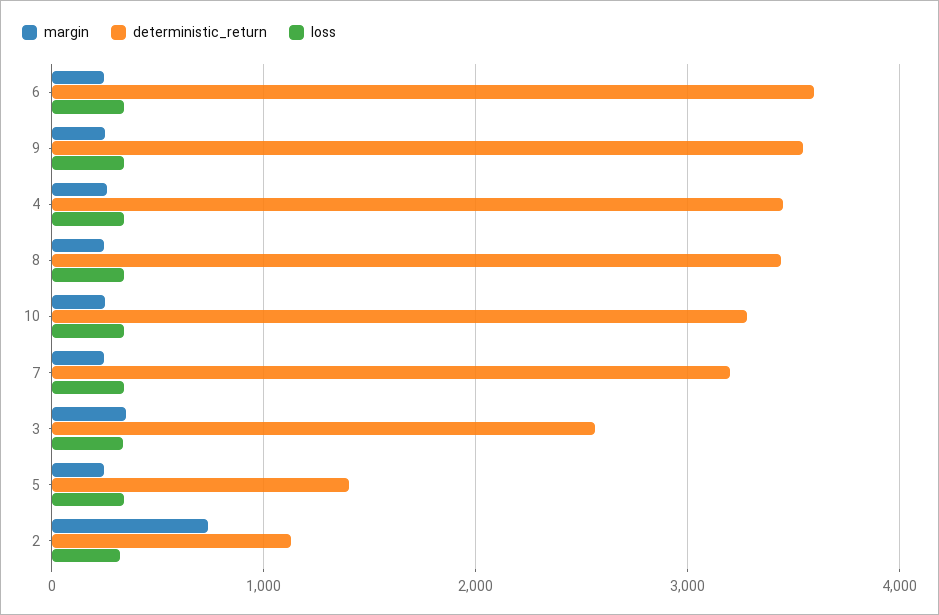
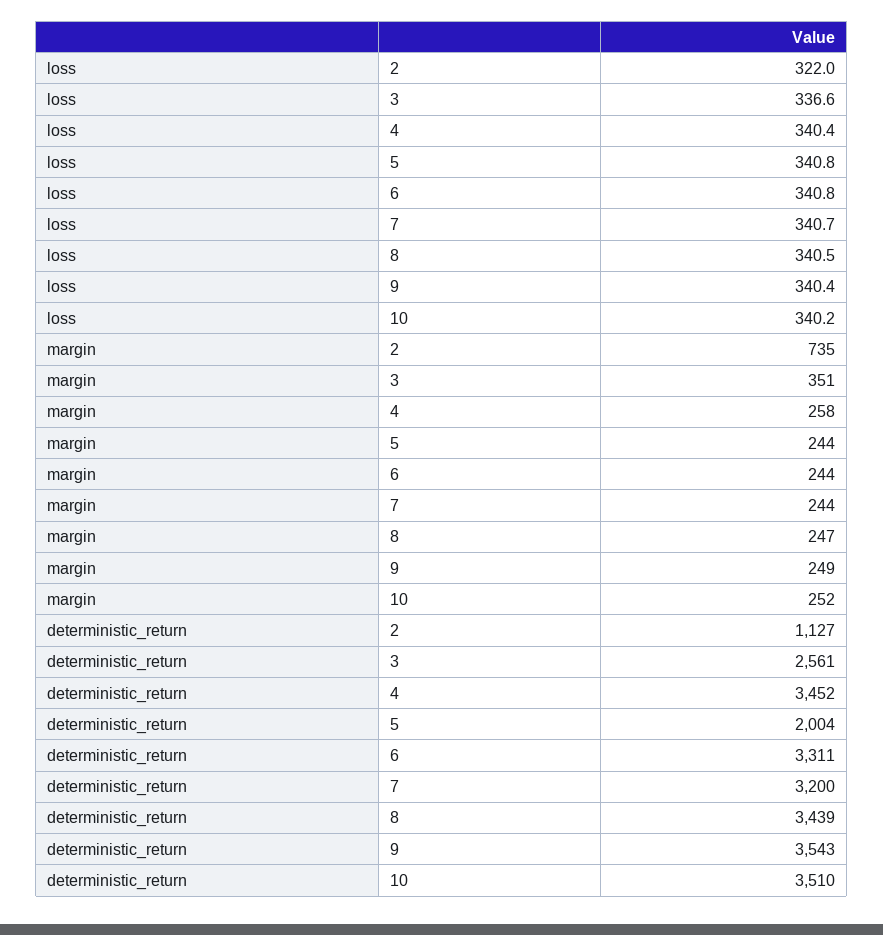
  {
    "margin": {
      "6": 244,
      "9": 249,
      "4": 258,
      "8": 247,
      "10": 252,
      "7": 244,
      "3": 351,
      "5": 244,
      "2": 735
    },
    "deterministic_return": {
-     "6": 3600,
+     "6": 3311,
      "9": 3543,
      "4": 3452,
      "8": 3439,
-     "10": 3300,
+     "10": 3510,
      "7": 3200,
      "3": 2561,
-     "5": 1400,
+     "5": 2004,
      "2": 1127
    },
    "loss": {
      "6": 340.8,
      "9": 340.4,
      "4": 340.4,
      "8": 340.5,
      "10": 340.2,
      "7": 340.7,
      "3": 336.6,
      "5": 340.8,
      "2": 322
    }
  }

